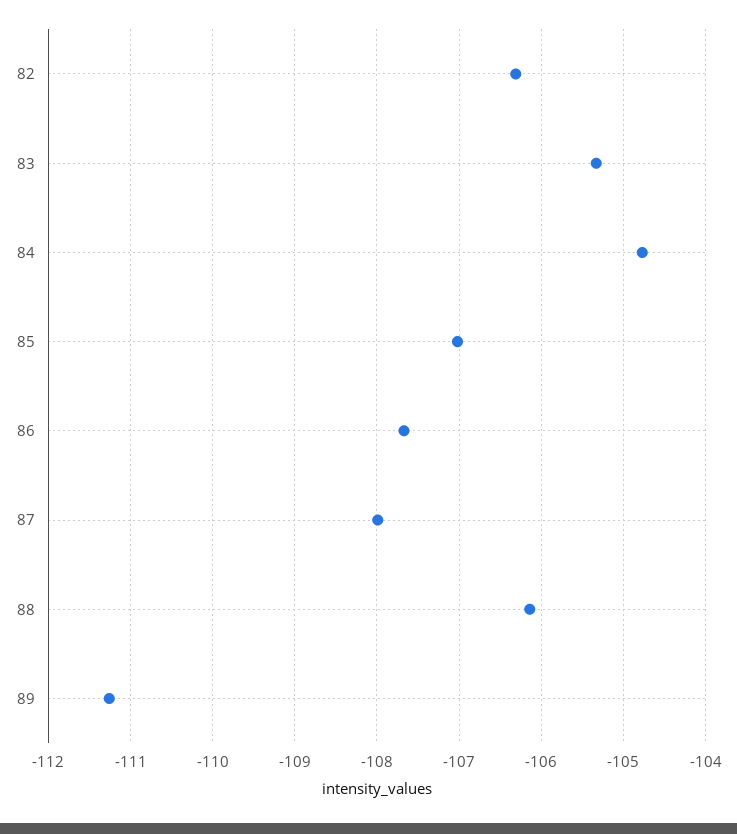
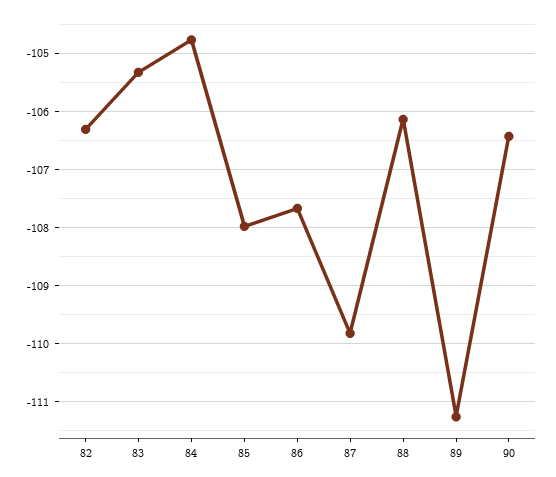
  {
    "82": -106.3,
    "83": -105.3,
    "84": -104.8,
-   "85": -107,
+   "85": -108,
    "86": -107.7,
-   "87": -108,
+   "87": -109.8,
    "88": -106.1,
-   "89": -111.3
+   "89": -111.3,
+   "90": -106.4
  }

